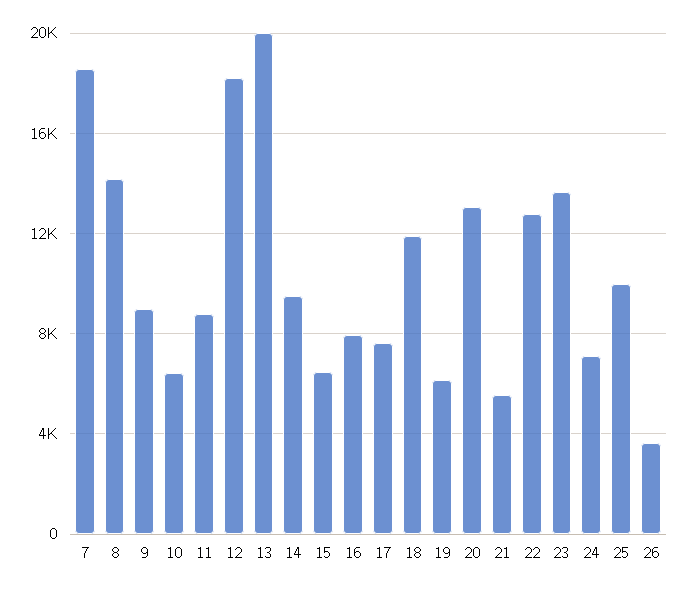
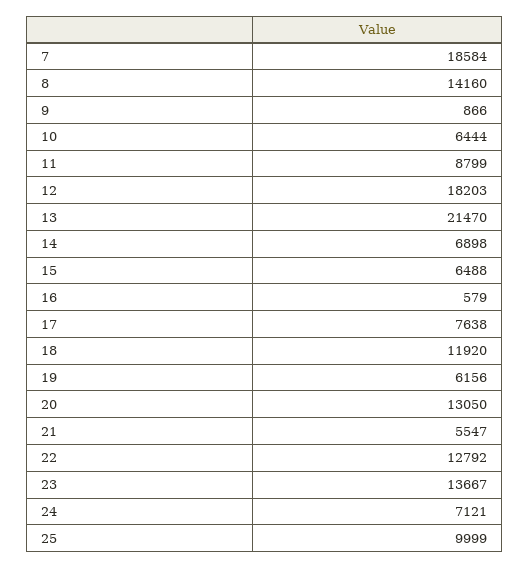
  {
    "7": 18584,
    "8": 14160,
-   "9": 9000,
+   "9": 866,
    "10": 6444,
    "11": 8799,
    "12": 18203,
-   "13": 20000,
+   "13": 21470,
-   "14": 9500,
+   "14": 6898,
    "15": 6488,
-   "16": 8000,
+   "16": 579,
    "17": 7638,
    "18": 11920,
    "19": 6156,
    "20": 13050,
    "21": 5547,
    "22": 12792,
    "23": 13667,
    "24": 7121,
-   "25": 9999,
+   "25": 9999
-   "26": 3500
  }

